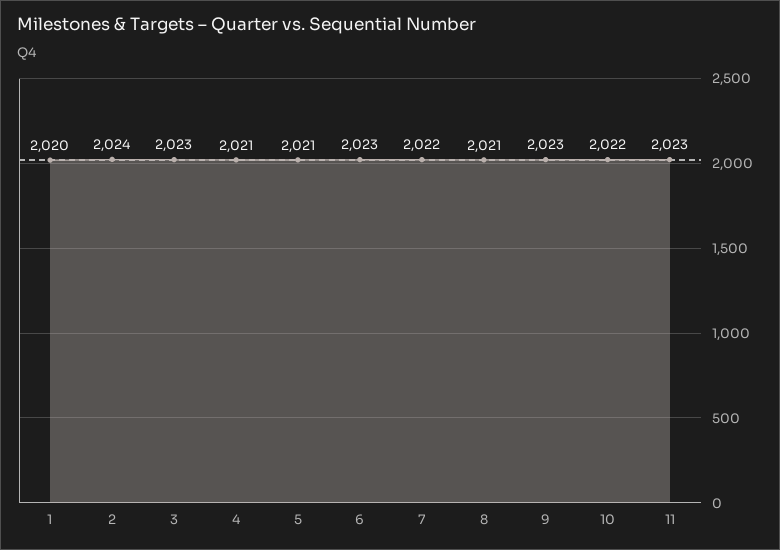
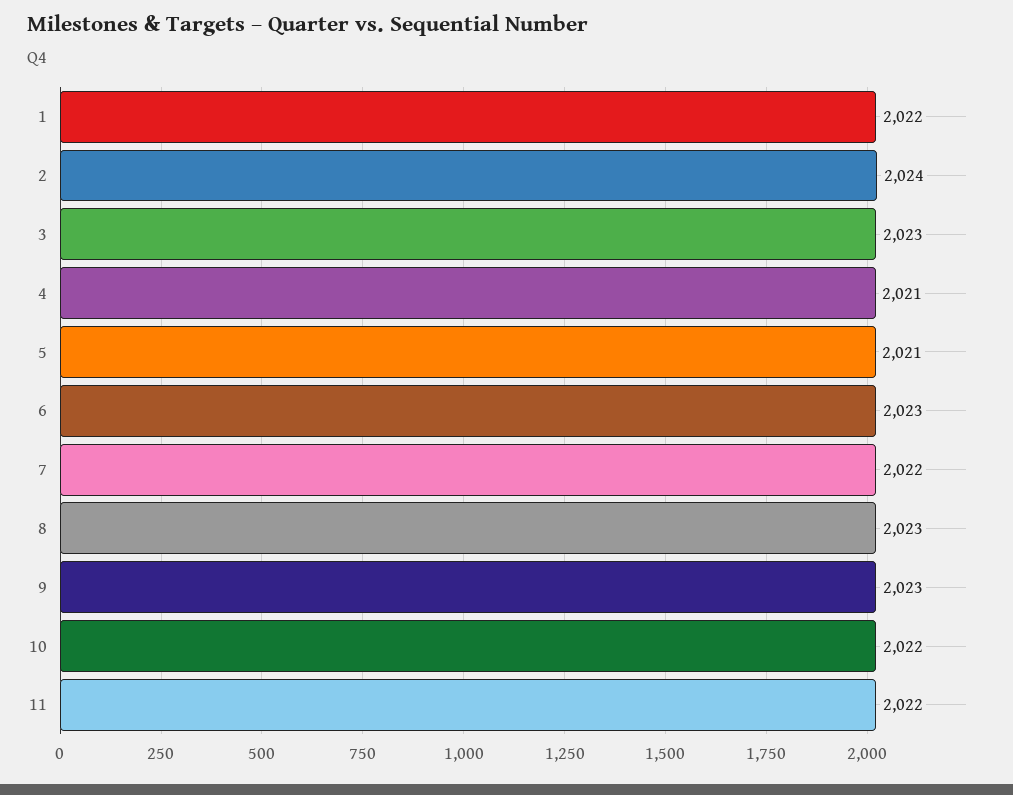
  {
-   "1": 2020,
+   "1": 2022,
    "2": 2024,
    "3": 2023,
    "4": 2021,
    "5": 2021,
    "6": 2023,
    "7": 2022,
-   "8": 2021,
+   "8": 2023,
    "9": 2023,
    "10": 2022,
-   "11": 2023
+   "11": 2022
  }

